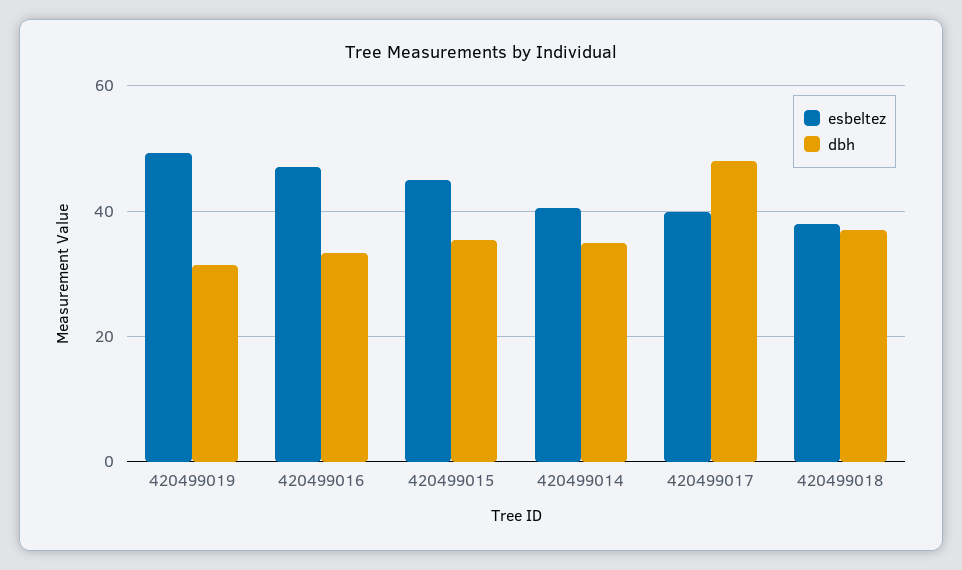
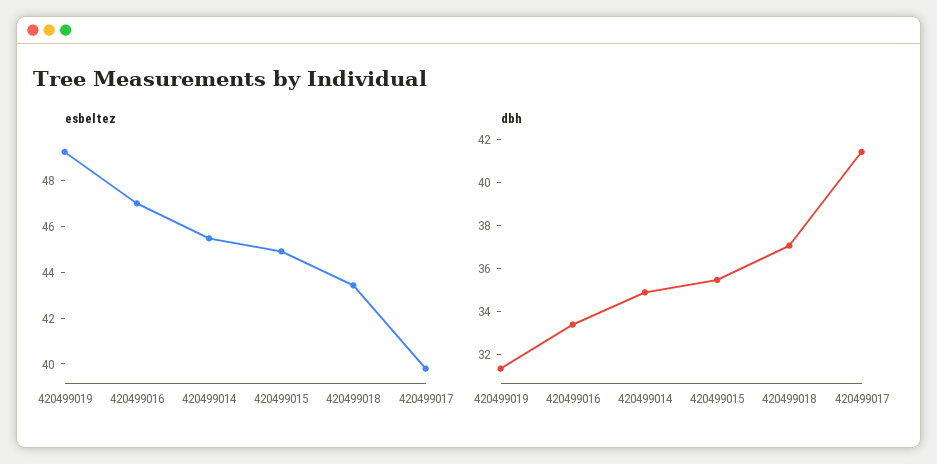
  {
    "esbeltez": {
      "420499019": 49,
      "420499016": 47,
      "420499015": 45,
-     "420499014": 40,
+     "420499014": 45.5,
      "420499017": 40,
-     "420499018": 38
+     "420499018": 43.5
    },
    "dbh": {
      "420499019": 31.5,
      "420499016": 33.5,
      "420499015": 35.5,
      "420499014": 35,
-     "420499017": 48,
+     "420499017": 41.5,
      "420499018": 37
    }
  }

